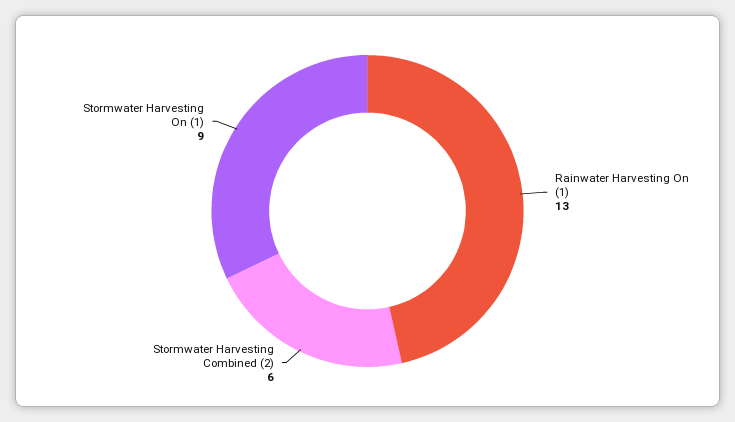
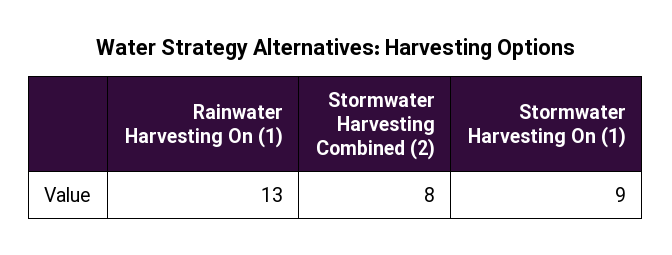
  {
    "Rainwater Harvesting On (1)": 13,
-   "Stormwater Harvesting Combined (2)": 6,
+   "Stormwater Harvesting Combined (2)": 8,
    "Stormwater Harvesting On (1)": 9
  }

